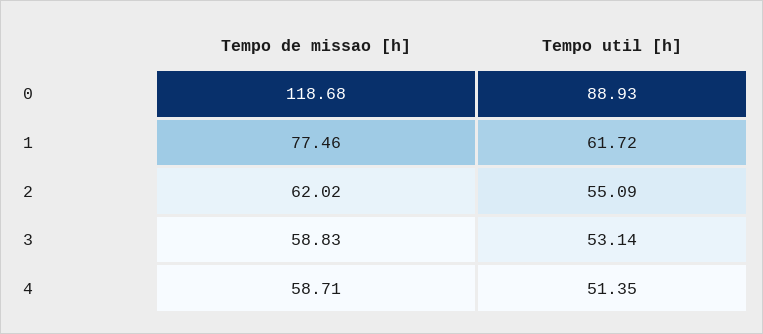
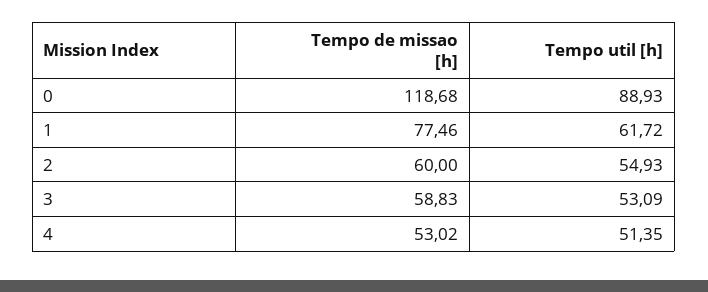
  {
    "Tempo de missao [h]": {
      "0": 118.68,
      "1": 77.46,
-     "2": 62.02,
+     "2": 60,
      "3": 58.83,
-     "4": 58.71
+     "4": 53.02
    },
    "Tempo util [h]": {
      "0": 88.93,
      "1": 61.72,
-     "2": 55.09,
+     "2": 54.93,
-     "3": 53.14,
+     "3": 53.09,
      "4": 51.35
    }
  }

